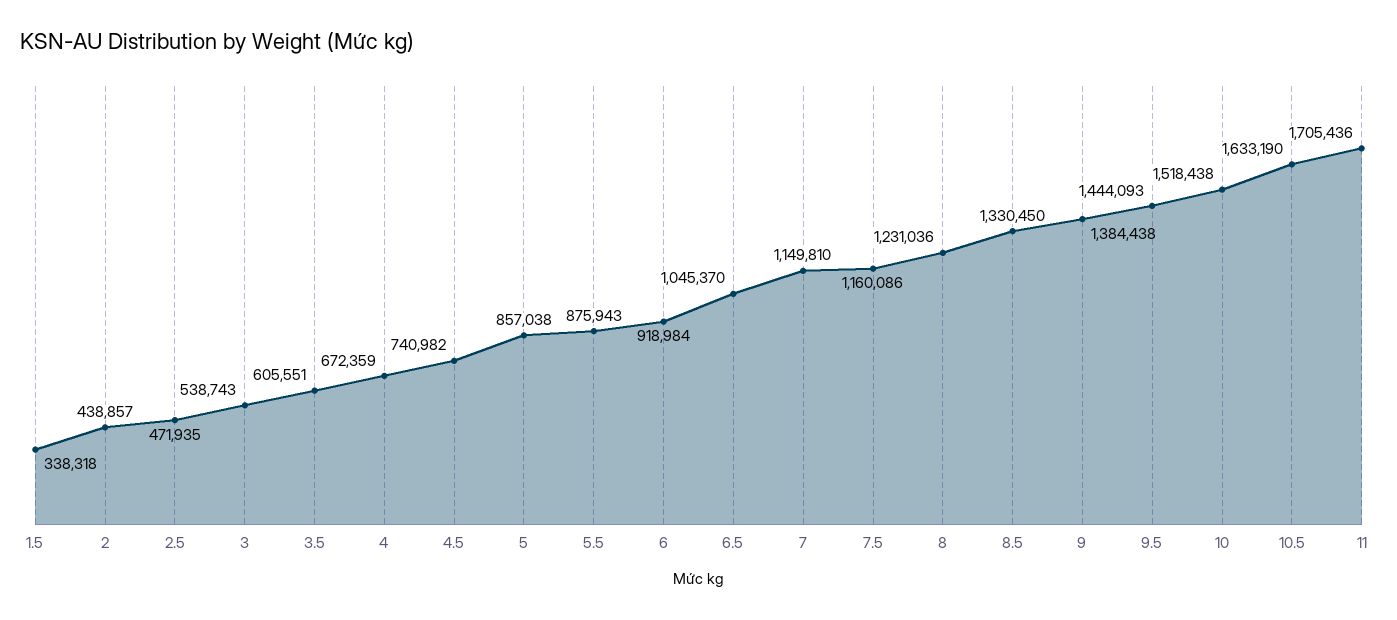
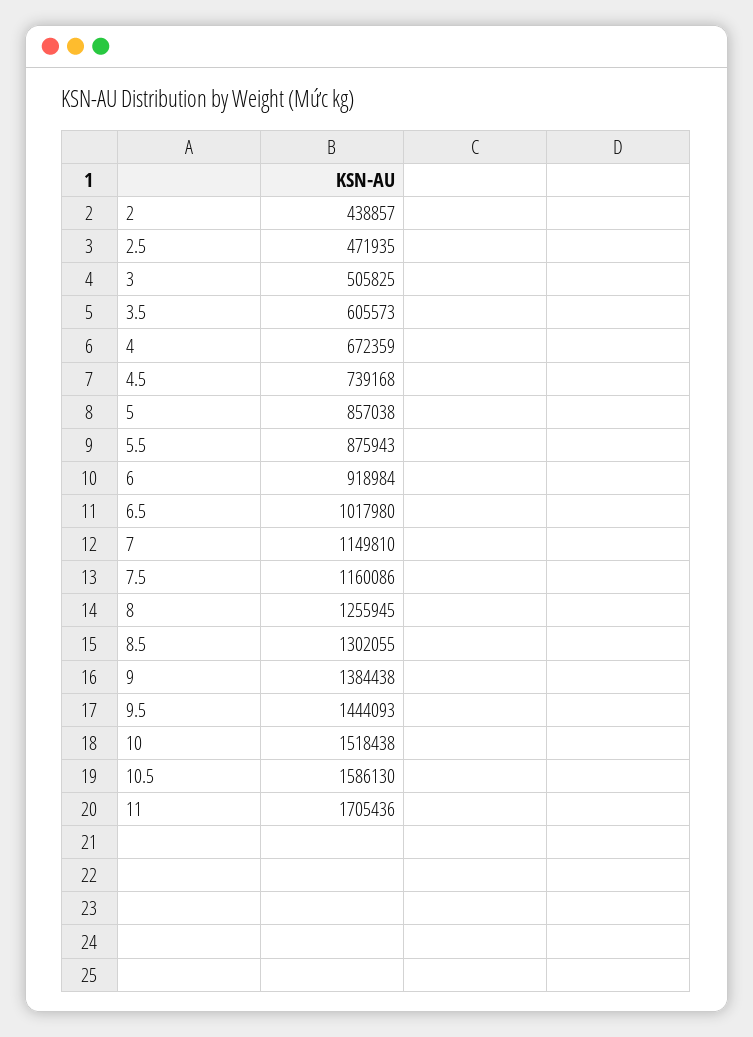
  {
-   "1.5": 338318,
    "2": 438857,
    "2.5": 471935,
-   "3": 538743,
+   "3": 505825,
-   "3.5": 605551,
+   "3.5": 605573,
    "4": 672359,
-   "4.5": 740982,
+   "4.5": 739168,
    "5": 857038,
    "5.5": 875943,
    "6": 918984,
-   "6.5": 1045370,
+   "6.5": 1017980,
    "7": 1149810,
    "7.5": 1160086,
-   "8": 1231036,
+   "8": 1255945,
-   "8.5": 1330450,
+   "8.5": 1302055,
    "9": 1384438,
    "9.5": 1444093,
    "10": 1518438,
-   "10.5": 1633190,
+   "10.5": 1586130,
    "11": 1705436
  }

